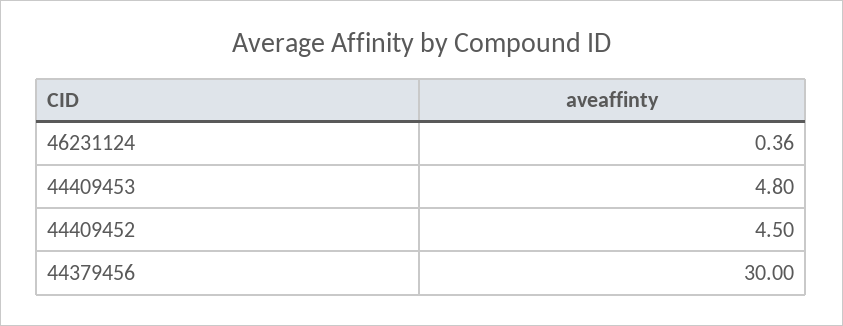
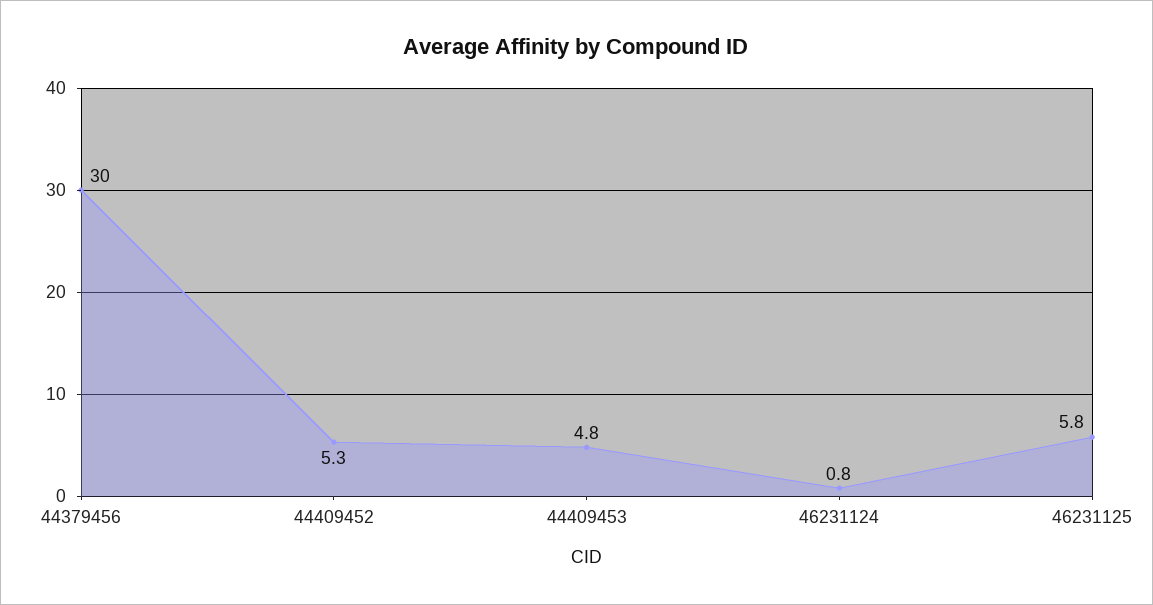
  {
-   "46231124": 0.36,
+   "46231124": 0.8,
    "44409453": 4.8,
-   "44409452": 4.5,
+   "44409452": 5.3,
-   "44379456": 30
+   "44379456": 30,
+   "46231125": 5.8
  }

